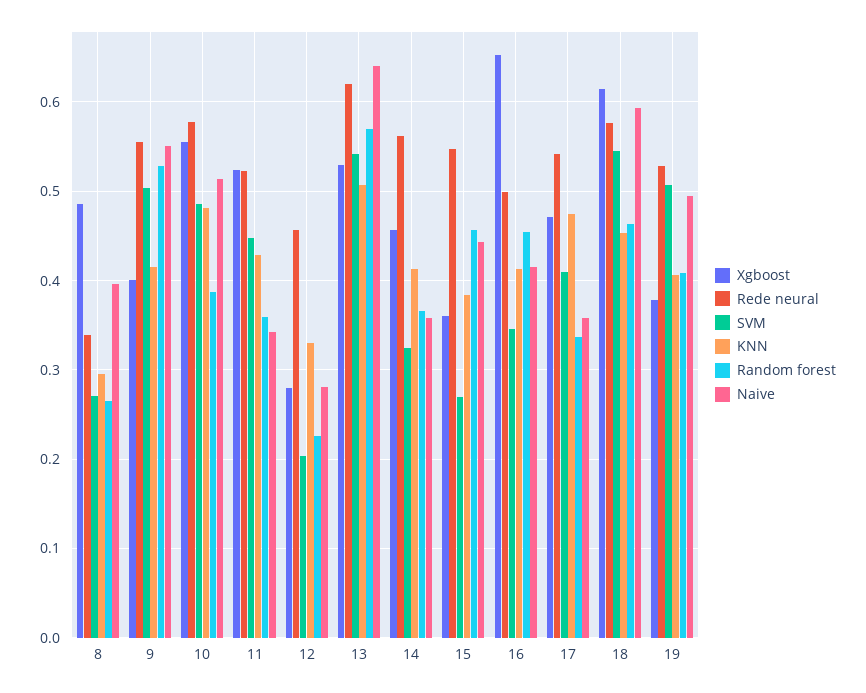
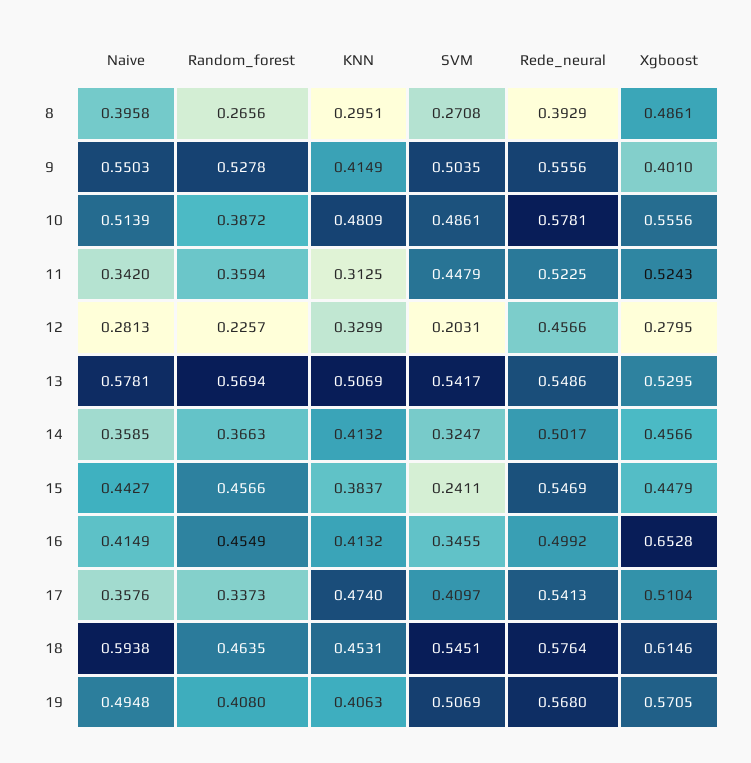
  {
    "Xgboost": {
      "8": 0.4861,
      "9": 0.401,
      "10": 0.5556,
      "11": 0.5243,
      "12": 0.2795,
      "13": 0.5295,
      "14": 0.4566,
-     "15": 0.36,
+     "15": 0.4479,
      "16": 0.6528,
-     "17": 0.47,
+     "17": 0.5104,
      "18": 0.6146,
-     "19": 0.38
+     "19": 0.5705
    },
    "Rede neural": {
-     "8": 0.34,
+     "8": 0.3929,
      "9": 0.5556,
      "10": 0.5781,
      "11": 0.5225,
      "12": 0.4566,
-     "13": 0.62,
+     "13": 0.5486,
-     "14": 0.56,
+     "14": 0.5017,
      "15": 0.5469,
      "16": 0.4992,
      "17": 0.5413,
      "18": 0.5764,
-     "19": 0.53
+     "19": 0.568
    },
    "SVM": {
      "8": 0.2708,
      "9": 0.5035,
      "10": 0.4861,
      "11": 0.4479,
      "12": 0.2031,
      "13": 0.5417,
      "14": 0.3247,
-     "15": 0.27,
+     "15": 0.2411,
      "16": 0.3455,
      "17": 0.4097,
      "18": 0.5451,
      "19": 0.5069
    },
    "KNN": {
      "8": 0.2951,
      "9": 0.4149,
      "10": 0.4809,
-     "11": 0.43,
+     "11": 0.3125,
      "12": 0.3299,
      "13": 0.5069,
      "14": 0.4132,
      "15": 0.3837,
      "16": 0.4132,
      "17": 0.474,
      "18": 0.4531,
      "19": 0.4063
    },
    "Random forest": {
      "8": 0.2656,
      "9": 0.5278,
      "10": 0.3872,
      "11": 0.3594,
      "12": 0.2257,
      "13": 0.5694,
      "14": 0.3663,
      "15": 0.4566,
      "16": 0.4549,
      "17": 0.3373,
      "18": 0.4635,
      "19": 0.408
    },
    "Naive": {
      "8": 0.3958,
      "9": 0.5503,
      "10": 0.5139,
      "11": 0.342,
      "12": 0.2813,
-     "13": 0.64,
+     "13": 0.5781,
      "14": 0.3585,
      "15": 0.4427,
      "16": 0.4149,
      "17": 0.3576,
      "18": 0.5938,
      "19": 0.4948
    }
  }

